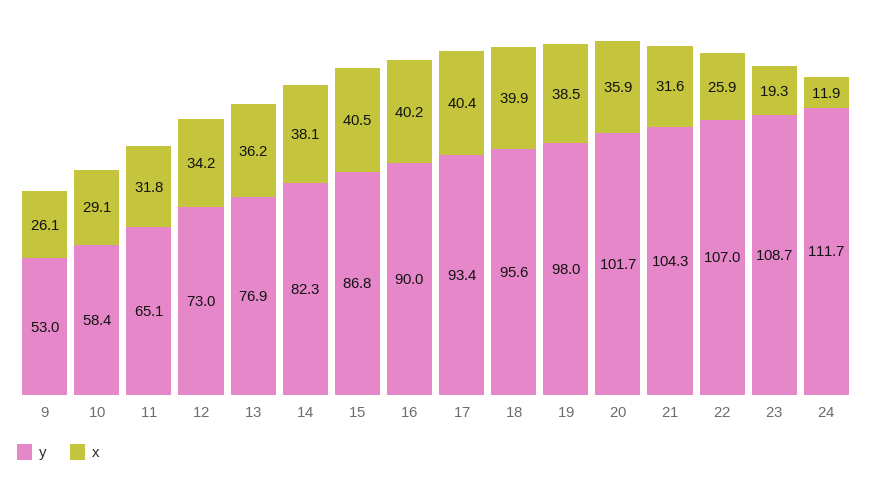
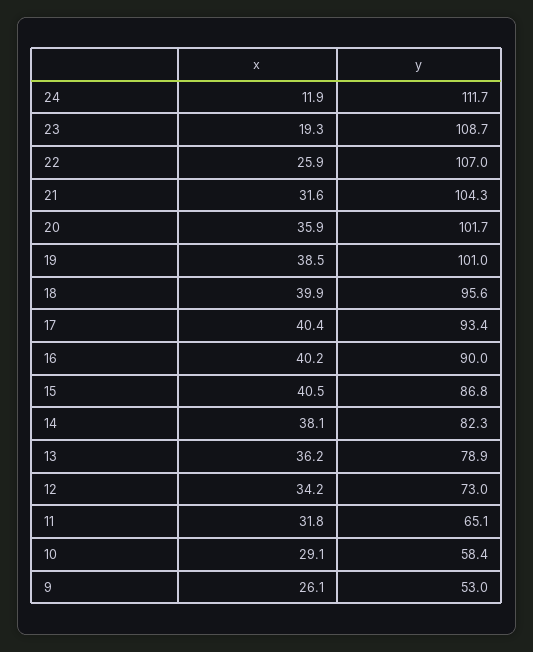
  {
    "y": {
      "9": 53,
      "10": 58.4,
      "11": 65.1,
      "12": 73,
-     "13": 76.9,
+     "13": 78.9,
      "14": 82.3,
      "15": 86.8,
      "16": 90,
      "17": 93.4,
      "18": 95.6,
-     "19": 98,
+     "19": 101,
      "20": 101.7,
      "21": 104.3,
      "22": 107,
      "23": 108.7,
      "24": 111.7
    },
    "x": {
      "9": 26.1,
      "10": 29.1,
      "11": 31.8,
      "12": 34.2,
      "13": 36.2,
      "14": 38.1,
      "15": 40.5,
      "16": 40.2,
      "17": 40.4,
      "18": 39.9,
      "19": 38.5,
      "20": 35.9,
      "21": 31.6,
      "22": 25.9,
      "23": 19.3,
      "24": 11.9
    }
  }

